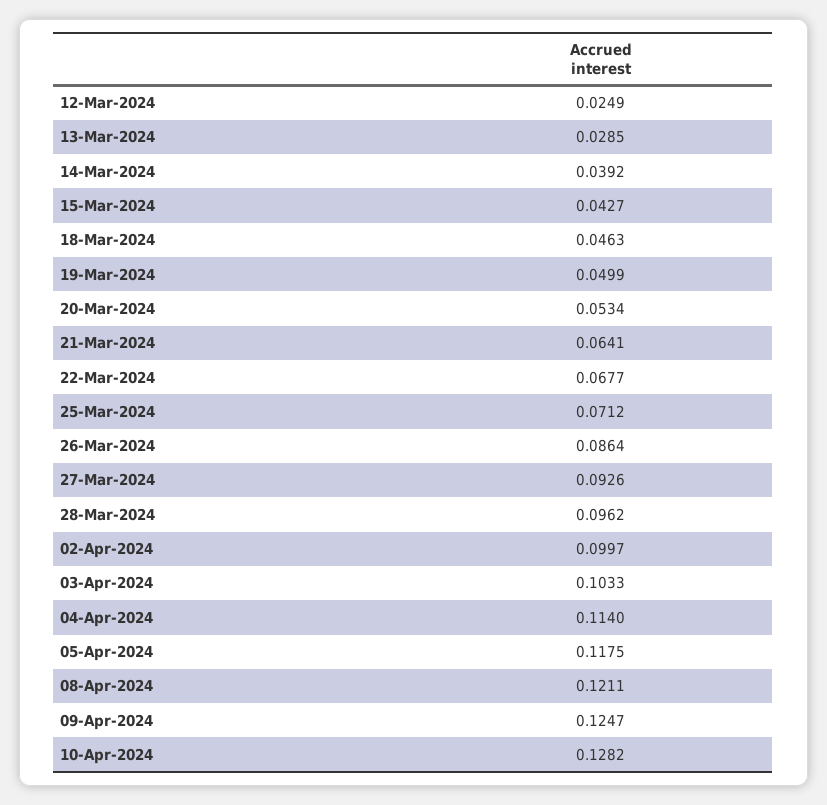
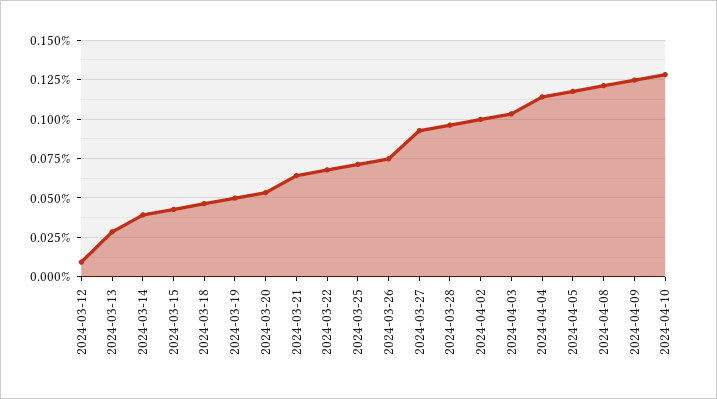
  {
-   "12-Mar-2024": 0.0249,
+   "12-Mar-2024": 0.01,
    "13-Mar-2024": 0.0285,
    "14-Mar-2024": 0.0392,
    "15-Mar-2024": 0.0427,
    "18-Mar-2024": 0.0463,
    "19-Mar-2024": 0.0499,
    "20-Mar-2024": 0.0534,
    "21-Mar-2024": 0.0641,
    "22-Mar-2024": 0.0677,
    "25-Mar-2024": 0.0712,
-   "26-Mar-2024": 0.0864,
+   "26-Mar-2024": 0.075,
    "27-Mar-2024": 0.0926,
    "28-Mar-2024": 0.0962,
    "02-Apr-2024": 0.0997,
    "03-Apr-2024": 0.1033,
    "04-Apr-2024": 0.114,
    "05-Apr-2024": 0.1175,
    "08-Apr-2024": 0.1211,
    "09-Apr-2024": 0.1247,
    "10-Apr-2024": 0.1282
  }

